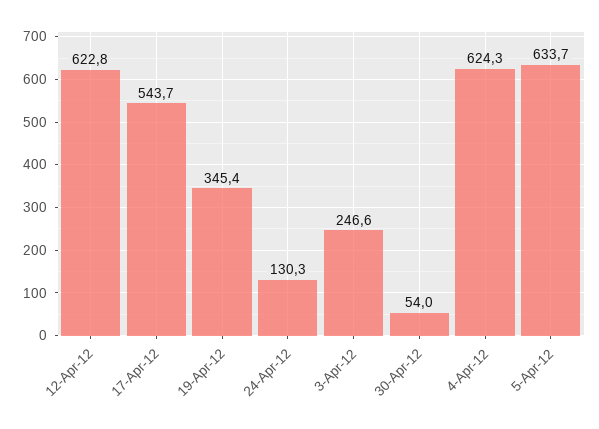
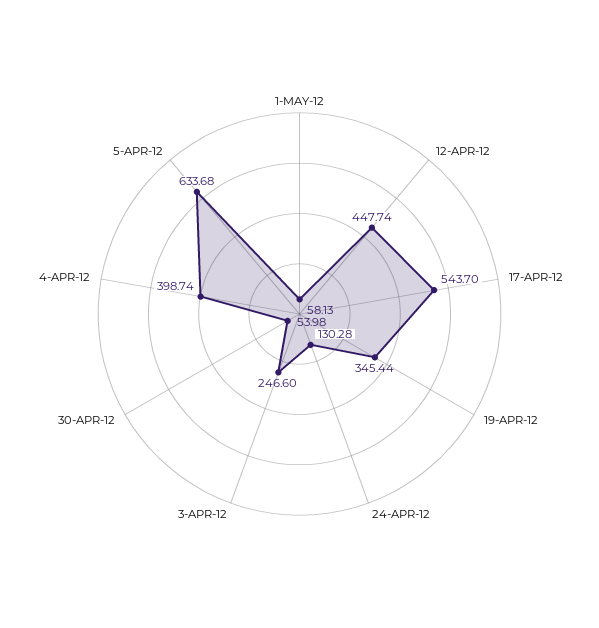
  {
-   "12-Apr-12": 622.8,
+   "12-Apr-12": 447.74,
    "17-Apr-12": 543.7,
    "19-Apr-12": 345.44,
    "24-Apr-12": 130.28,
    "3-Apr-12": 246.6,
    "30-Apr-12": 53.98,
-   "4-Apr-12": 624.3,
+   "4-Apr-12": 398.74,
-   "5-Apr-12": 633.68
+   "5-Apr-12": 633.68,
+   "1-MAY-12": 58.13
  }

